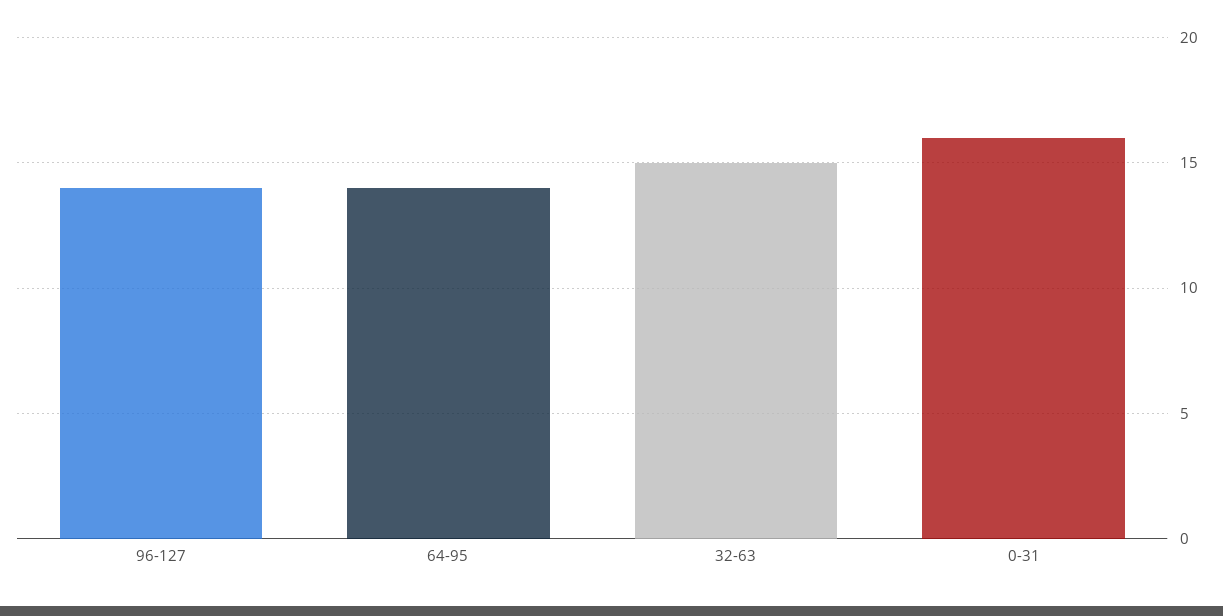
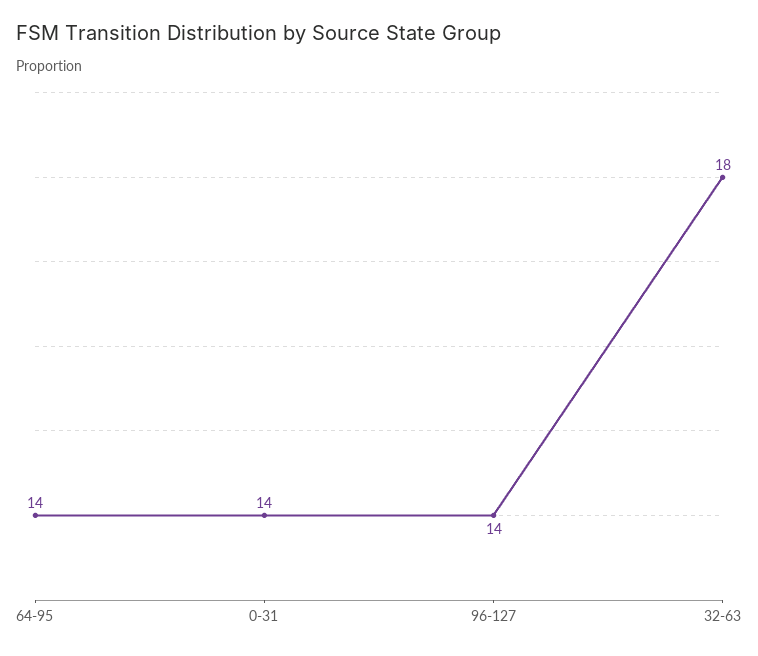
  {
    "96-127": 14,
    "64-95": 14,
-   "32-63": 15,
+   "32-63": 18,
-   "0-31": 16
+   "0-31": 14
  }

